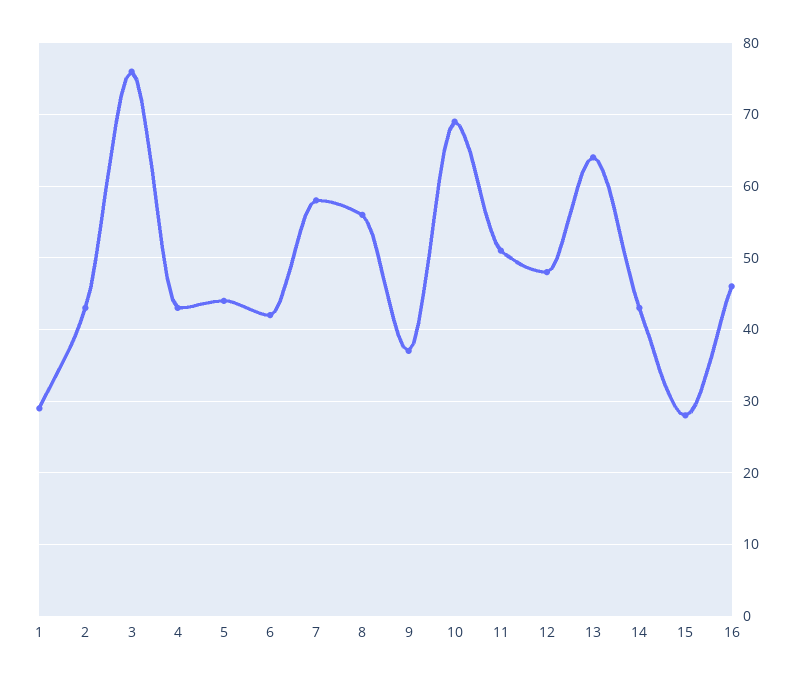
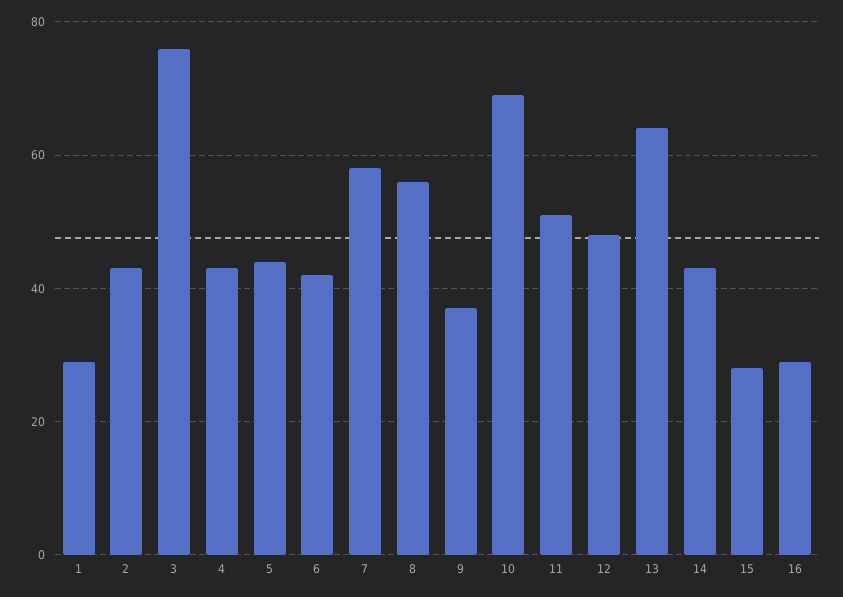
  {
    "1": 29,
    "2": 43,
    "3": 76,
    "4": 43,
    "5": 44,
    "6": 42,
    "7": 58,
    "8": 56,
    "9": 37,
    "10": 69,
    "11": 51,
    "12": 48,
    "13": 64,
    "14": 43,
    "15": 28,
-   "16": 46
+   "16": 30
  }

